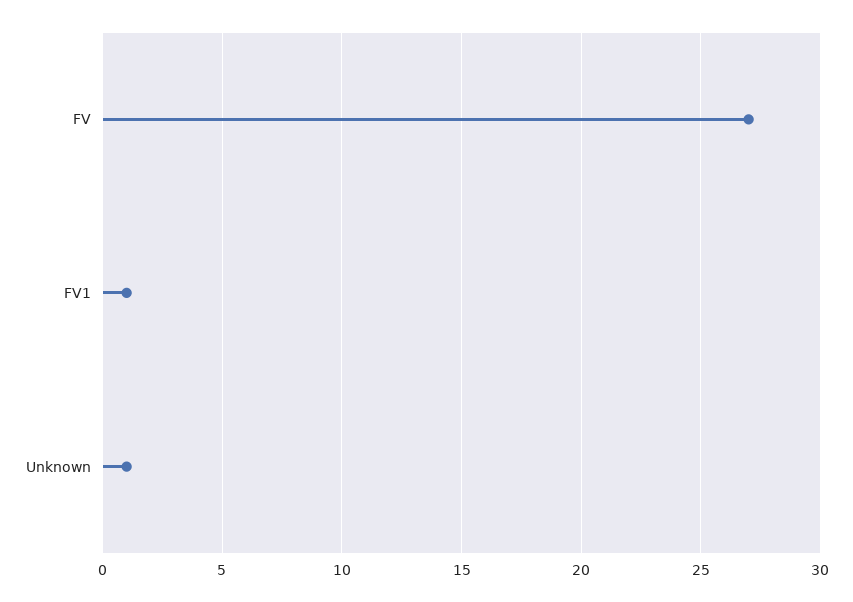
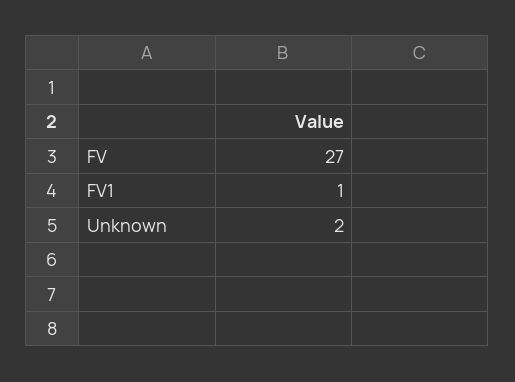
  {
    "FV": 27,
    "FV1": 1,
-   "Unknown": 1
+   "Unknown": 2
  }

